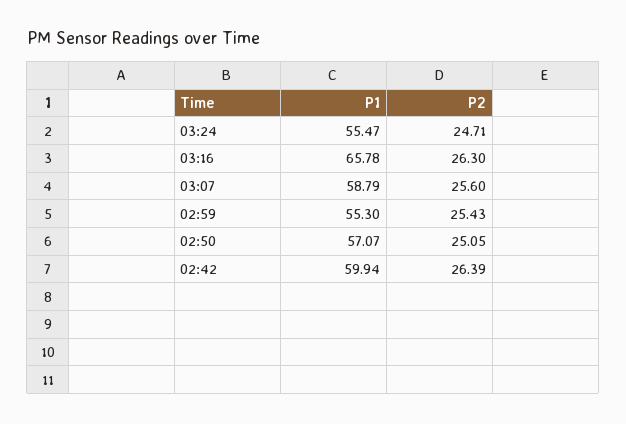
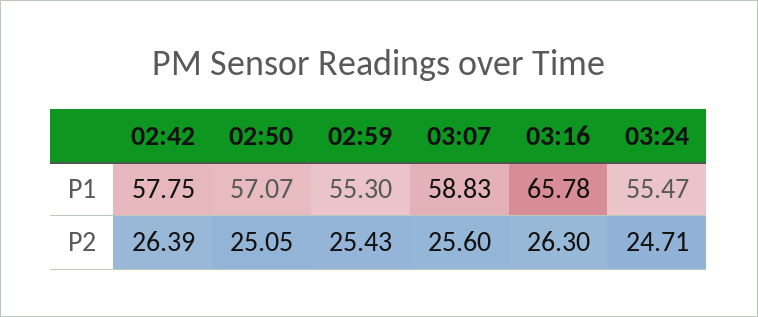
  {
    "P1": {
      "03:24": 55.47,
      "03:16": 65.78,
-     "03:07": 58.79,
+     "03:07": 58.83,
      "02:59": 55.3,
      "02:50": 57.07,
-     "02:42": 59.94
+     "02:42": 57.75
    },
    "P2": {
      "03:24": 24.71,
      "03:16": 26.3,
      "03:07": 25.6,
      "02:59": 25.43,
      "02:50": 25.05,
      "02:42": 26.39
    }
  }

